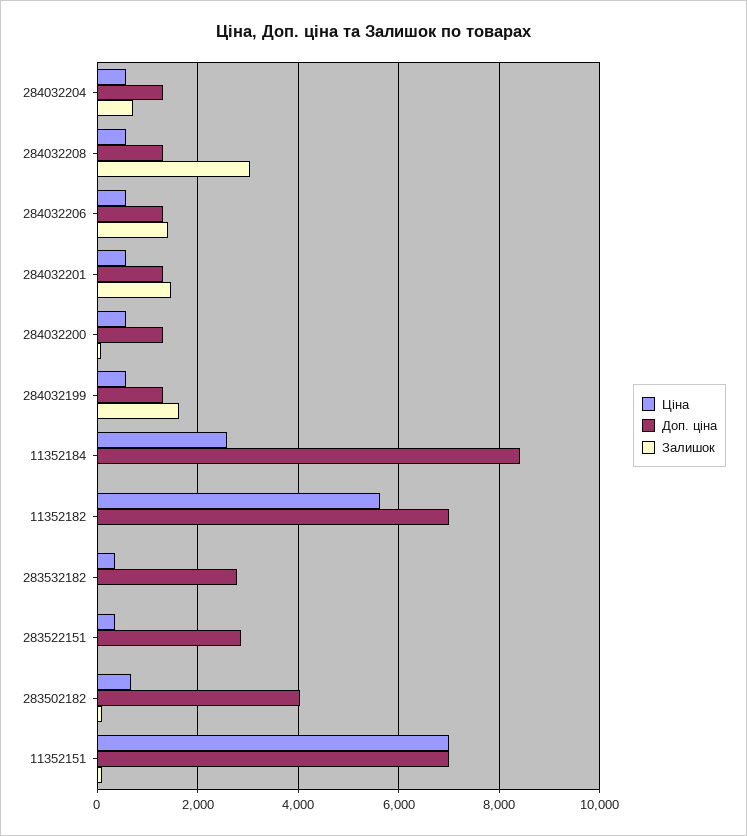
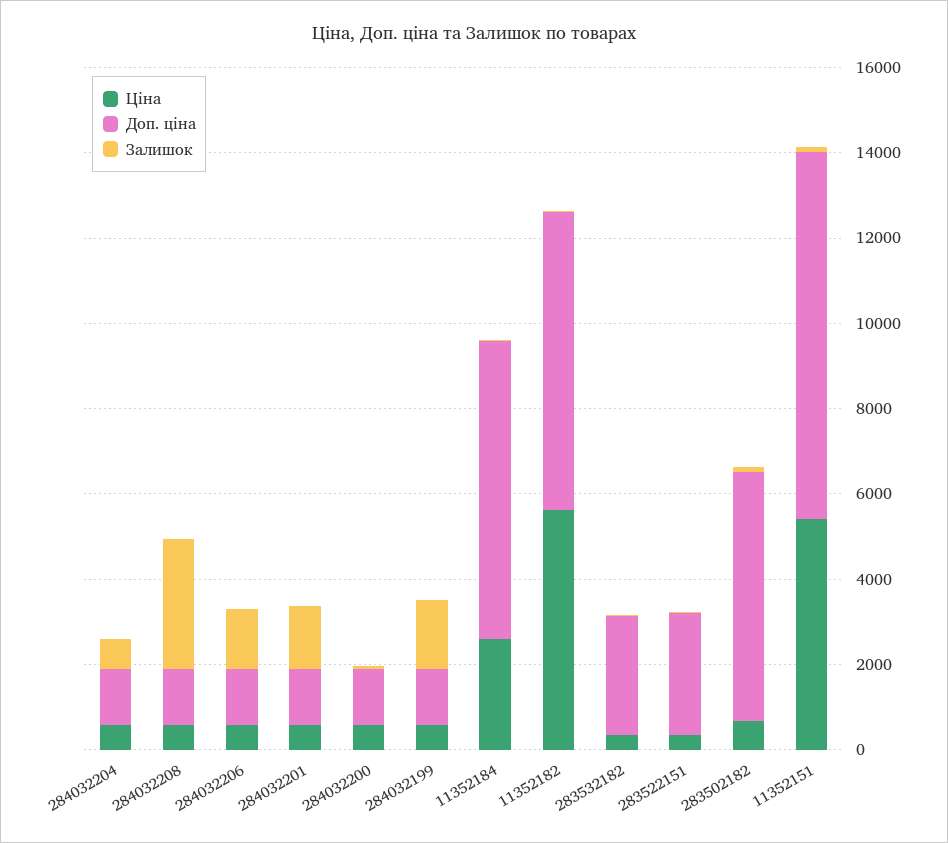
  {
    "Ціна": {
      "284032204": 600,
      "284032208": 600,
      "284032206": 600,
      "284032201": 600,
      "284032200": 600,
      "284032199": 600,
      "11352184": 2600,
      "11352182": 5600,
      "283532182": 400,
      "283522151": 400,
      "283502182": 600,
-     "11352151": 7000
+     "11352151": 5500
    },
    "Доп. ціна": {
      "284032204": 1400,
      "284032208": 1400,
      "284032206": 1400,
      "284032201": 1400,
      "284032200": 1400,
      "284032199": 1400,
-     "11352184": 8400,
+     "11352184": 7000,
      "11352182": 7000,
      "283532182": 2800,
      "283522151": 2800,
-     "283502182": 4000,
+     "283502182": 6000,
-     "11352151": 7000
+     "11352151": 8500
    },
    "Залишок": {
      "284032204": 800,
      "284032208": 3000,
      "284032206": 1400,
      "284032201": 1400,
      "284032200": 0,
      "284032199": 1600,
      "11352184": 0,
      "11352182": 0,
      "283532182": 0,
      "283522151": 0,
      "283502182": 200,
      "11352151": 200
    }
  }

